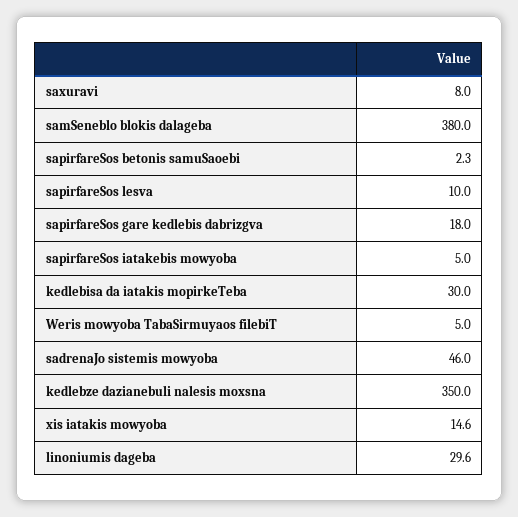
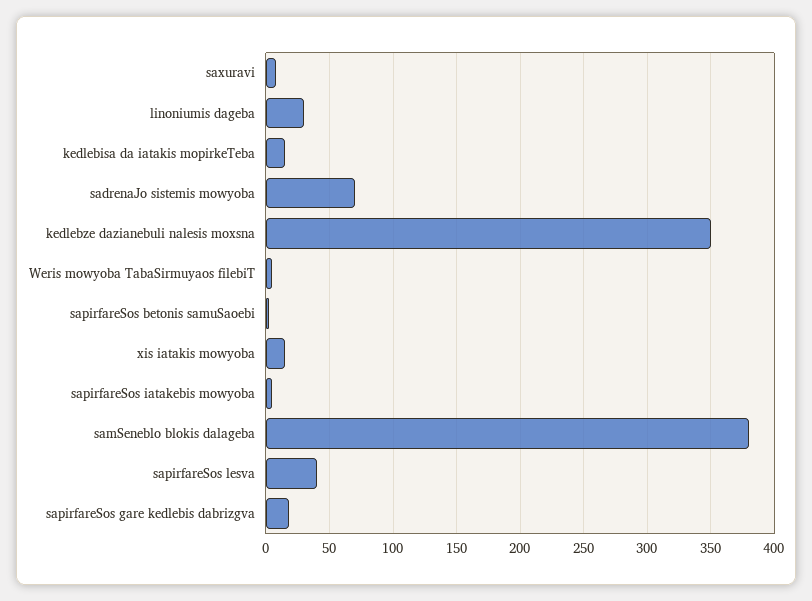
  {
    "saxuravi": 8,
    "samSeneblo blokis dalageba": 380,
    "sapirfareSos betonis samuSaoebi": 2.3,
-   "sapirfareSos lesva": 10,
+   "sapirfareSos lesva": 40,
    "sapirfareSos gare kedlebis dabrizgva": 18,
    "sapirfareSos iatakebis mowyoba": 5,
-   "kedlebisa da iatakis mopirkeTeba": 30,
+   "kedlebisa da iatakis mopirkeTeba": 15,
    "Weris mowyoba TabaSirmuyaos filebiT": 5,
-   "sadrenaJo sistemis mowyoba": 46,
+   "sadrenaJo sistemis mowyoba": 70,
    "kedlebze dazianebuli nalesis moxsna": 350,
    "xis iatakis mowyoba": 14.6,
    "linoniumis dageba": 29.6
  }

